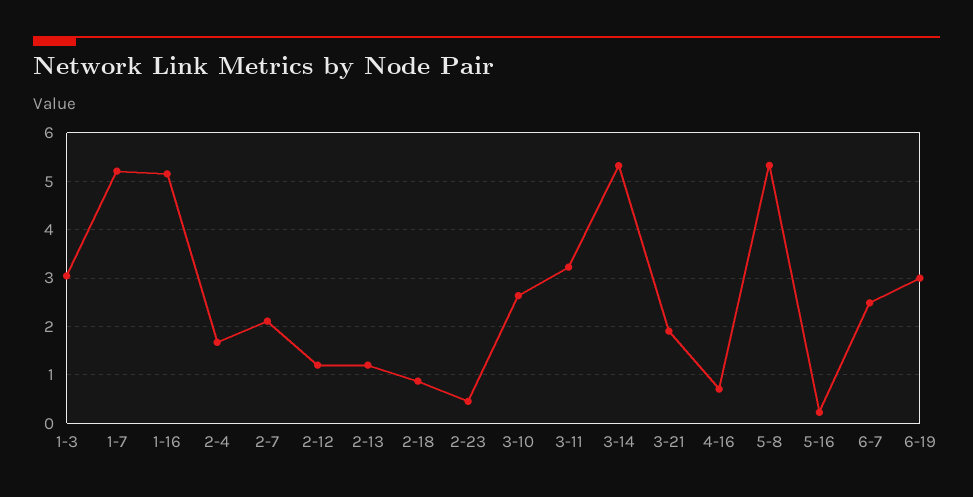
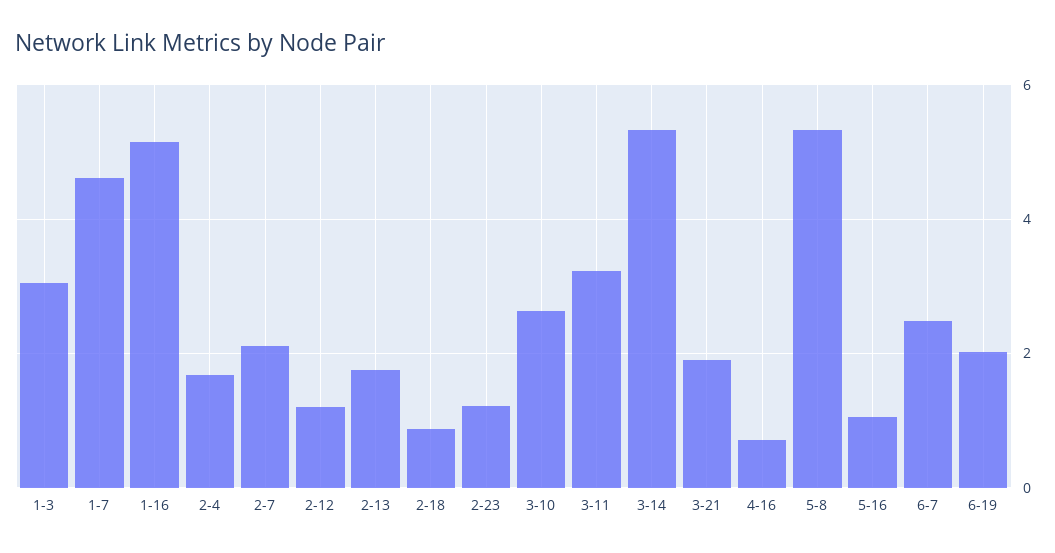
  {
    "1-3": 3,
-   "1-7": 5.2,
+   "1-7": 4.6,
    "1-16": 5.2,
    "2-4": 1.6,
    "2-7": 2.2,
    "2-12": 1.2,
-   "2-13": 1.2,
+   "2-13": 1.8,
    "2-18": 0.8,
-   "2-23": 0.4,
+   "2-23": 1.2,
    "3-10": 2.6,
    "3-11": 3.2,
    "3-14": 5.4,
    "3-21": 2,
    "4-16": 0.8,
    "5-8": 5.4,
-   "5-16": 0.2,
+   "5-16": 1,
    "6-7": 2.4,
-   "6-19": 3
+   "6-19": 2
  }

